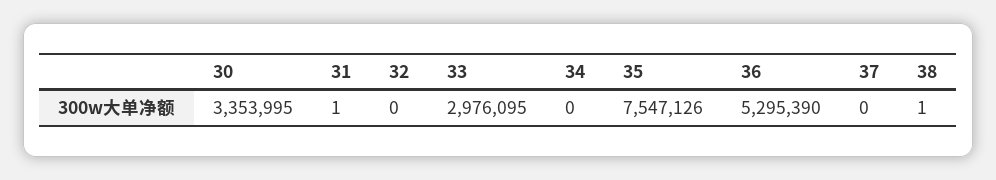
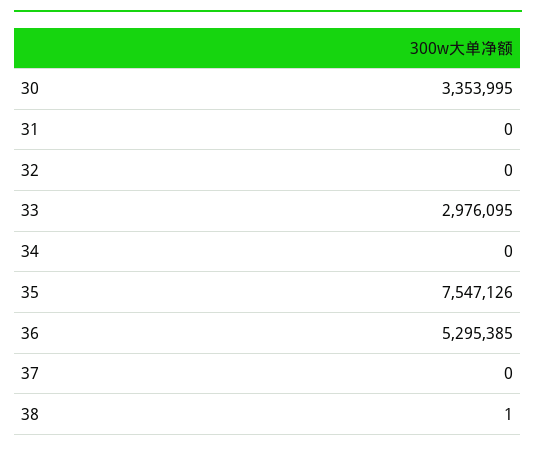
  {
    "30": 3353995,
-   "31": 1,
+   "31": 0,
    "32": 0,
    "33": 2976095,
    "34": 0,
    "35": 7547126,
-   "36": 5295390,
+   "36": 5295385,
    "37": 0,
    "38": 1
  }

